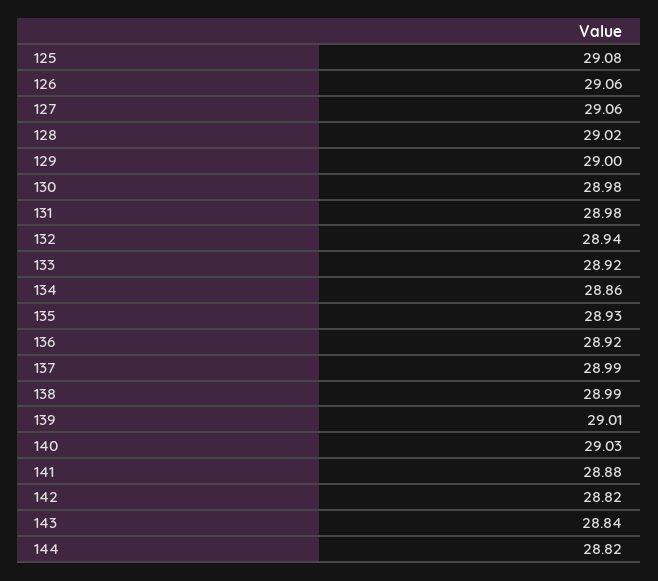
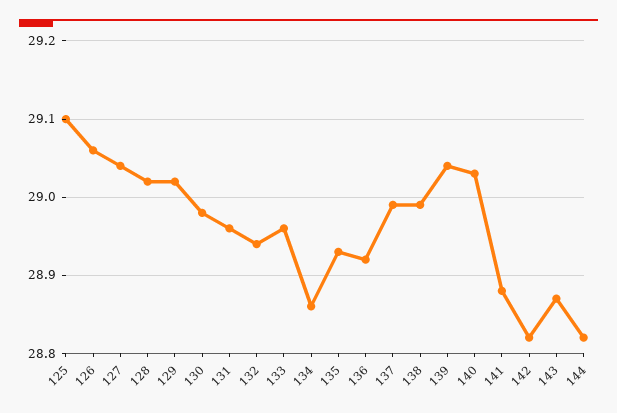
  {
-   "125": 29.08,
+   "125": 29.1,
    "126": 29.06,
-   "127": 29.06,
+   "127": 29.04,
    "128": 29.02,
-   "129": 29,
+   "129": 29.02,
    "130": 28.98,
-   "131": 28.98,
+   "131": 28.96,
    "132": 28.94,
-   "133": 28.92,
+   "133": 28.96,
    "134": 28.86,
    "135": 28.93,
    "136": 28.92,
    "137": 28.99,
    "138": 28.99,
-   "139": 29.01,
+   "139": 29.04,
    "140": 29.03,
    "141": 28.88,
    "142": 28.82,
-   "143": 28.84,
+   "143": 28.87,
    "144": 28.82
  }

